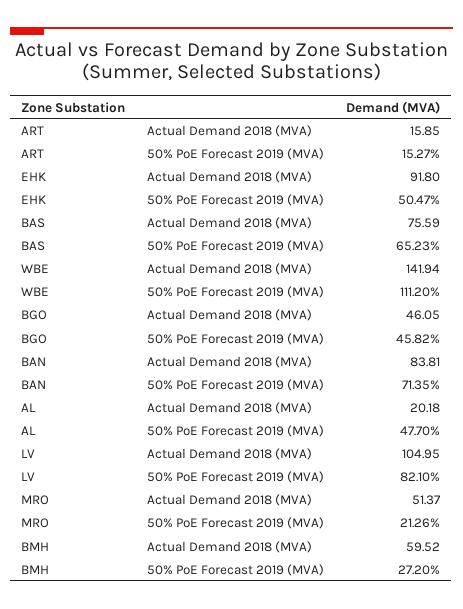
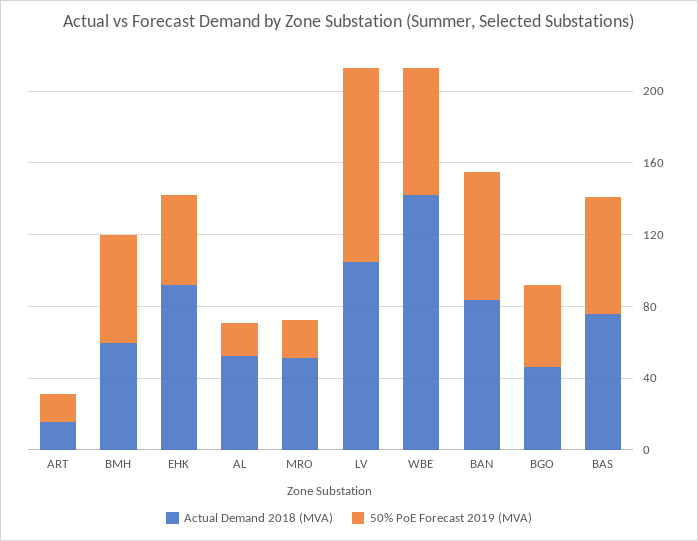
  {
    "Actual Demand 2018 (MVA)": {
      "ART": 15.85,
      "EHK": 91.8,
      "BAS": 75.59,
      "WBE": 141.94,
      "BGO": 46.05,
      "BAN": 83.81,
-     "AL": 20.18,
+     "AL": 50,
      "LV": 104.95,
      "MRO": 51.37,
      "BMH": 59.52
    },
    "50% PoE Forecast 2019 (MVA)": {
      "ART": 15.27,
      "EHK": 50.47,
      "BAS": 65.23,
-     "WBE": 111.2,
+     "WBE": 70,
      "BGO": 45.82,
      "BAN": 71.35,
-     "AL": 47.7,
+     "AL": 20,
-     "LV": 82.1,
+     "LV": 110,
      "MRO": 21.26,
-     "BMH": 27.2
+     "BMH": 60
    }
  }

